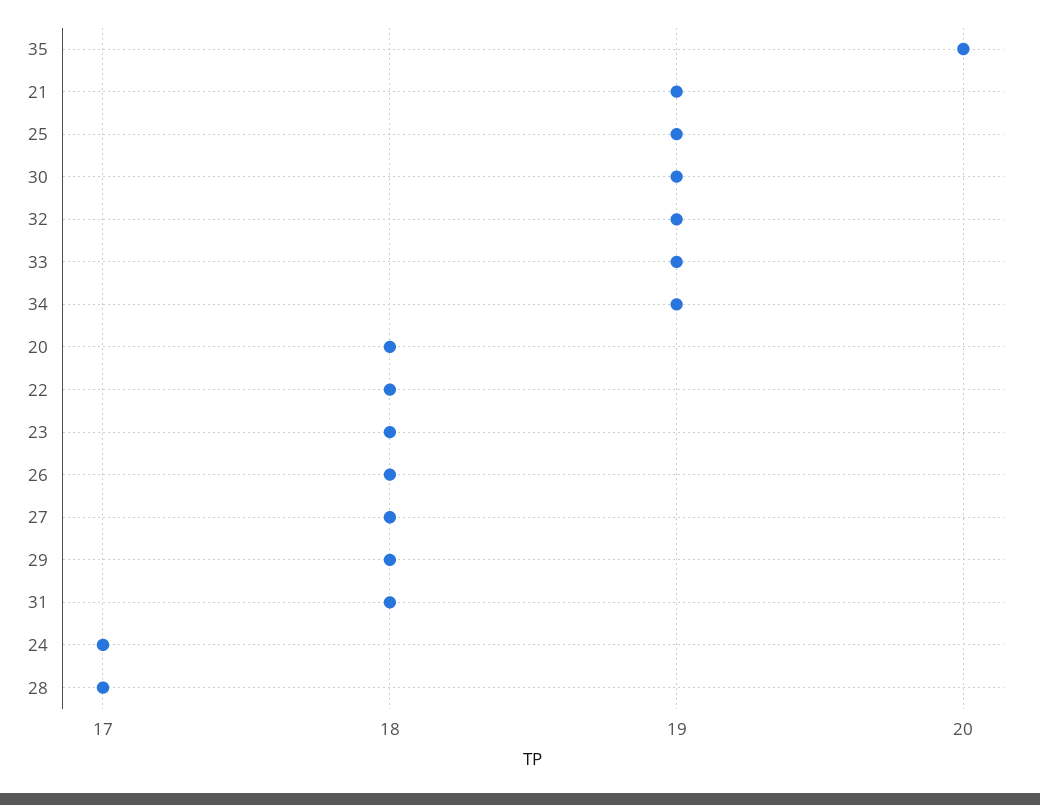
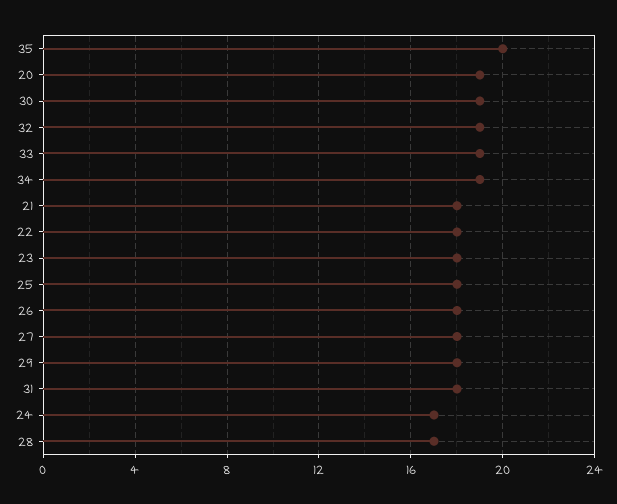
  {
    "35": 20,
-   "21": 19,
+   "21": 18,
-   "25": 19,
+   "25": 18,
    "30": 19,
    "32": 19,
    "33": 19,
    "34": 19,
-   "20": 18,
+   "20": 19,
    "22": 18,
    "23": 18,
    "26": 18,
    "27": 18,
    "29": 18,
    "31": 18,
    "24": 17,
    "28": 17
  }

